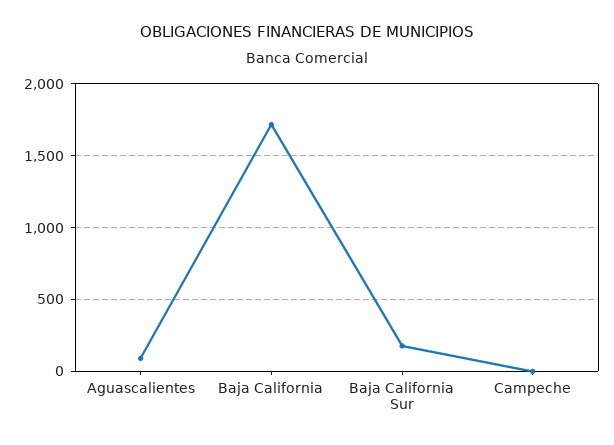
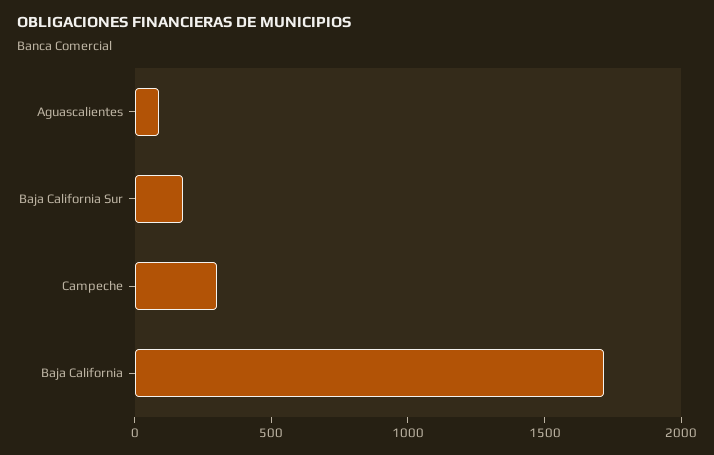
  {
    "Aguascalientes": 100,
    "Baja California": 1700,
    "Baja California Sur": 200,
-   "Campeche": 0
+   "Campeche": 300
  }

